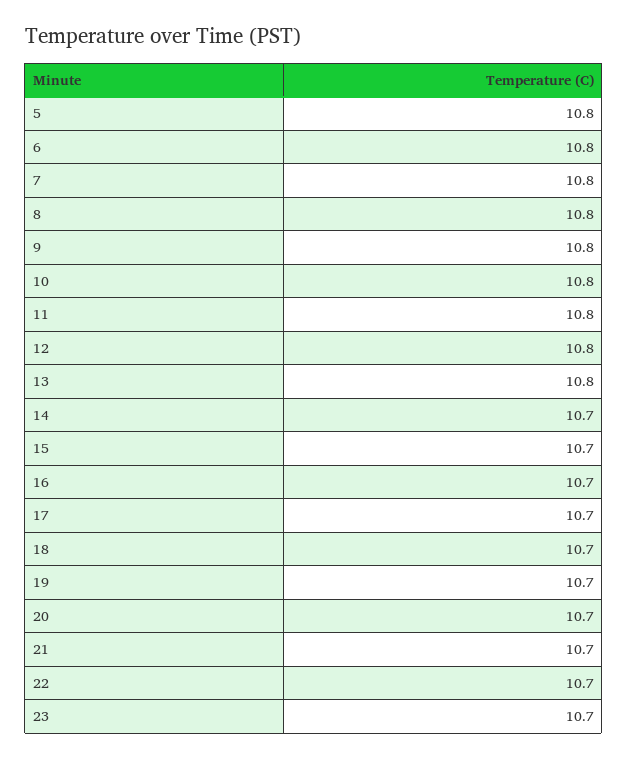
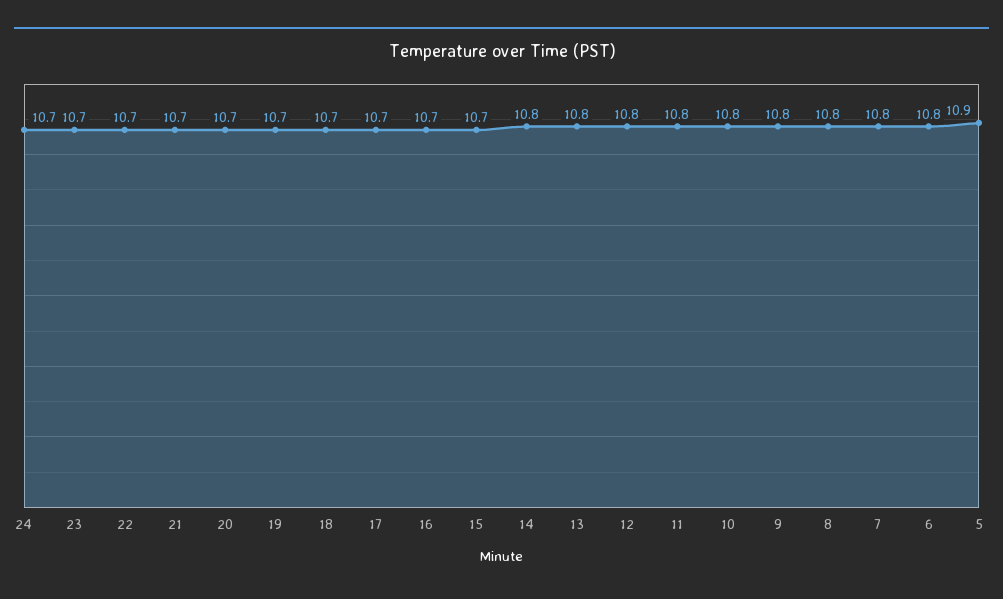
  {
-   "5": 10.8,
+   "5": 10.9,
    "6": 10.8,
    "7": 10.8,
    "8": 10.8,
    "9": 10.8,
    "10": 10.8,
    "11": 10.8,
    "12": 10.8,
    "13": 10.8,
-   "14": 10.7,
+   "14": 10.8,
    "15": 10.7,
    "16": 10.7,
    "17": 10.7,
    "18": 10.7,
    "19": 10.7,
    "20": 10.7,
    "21": 10.7,
    "22": 10.7,
-   "23": 10.7
+   "23": 10.7,
+   "24": 10.7
  }

